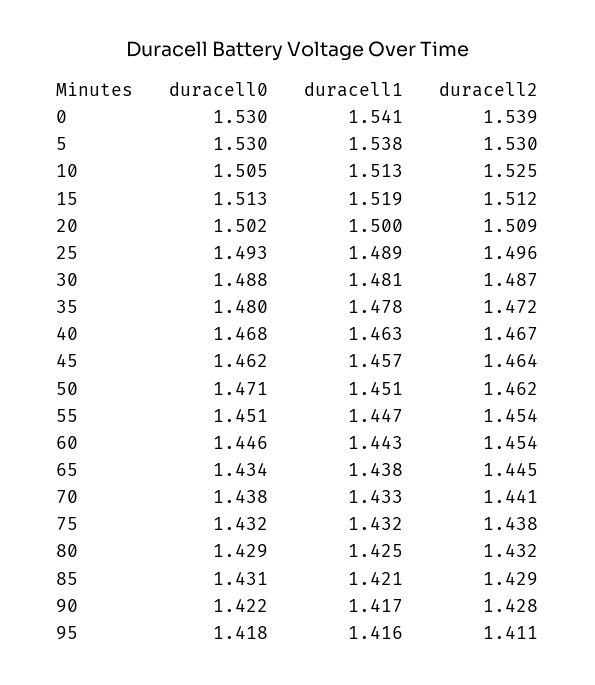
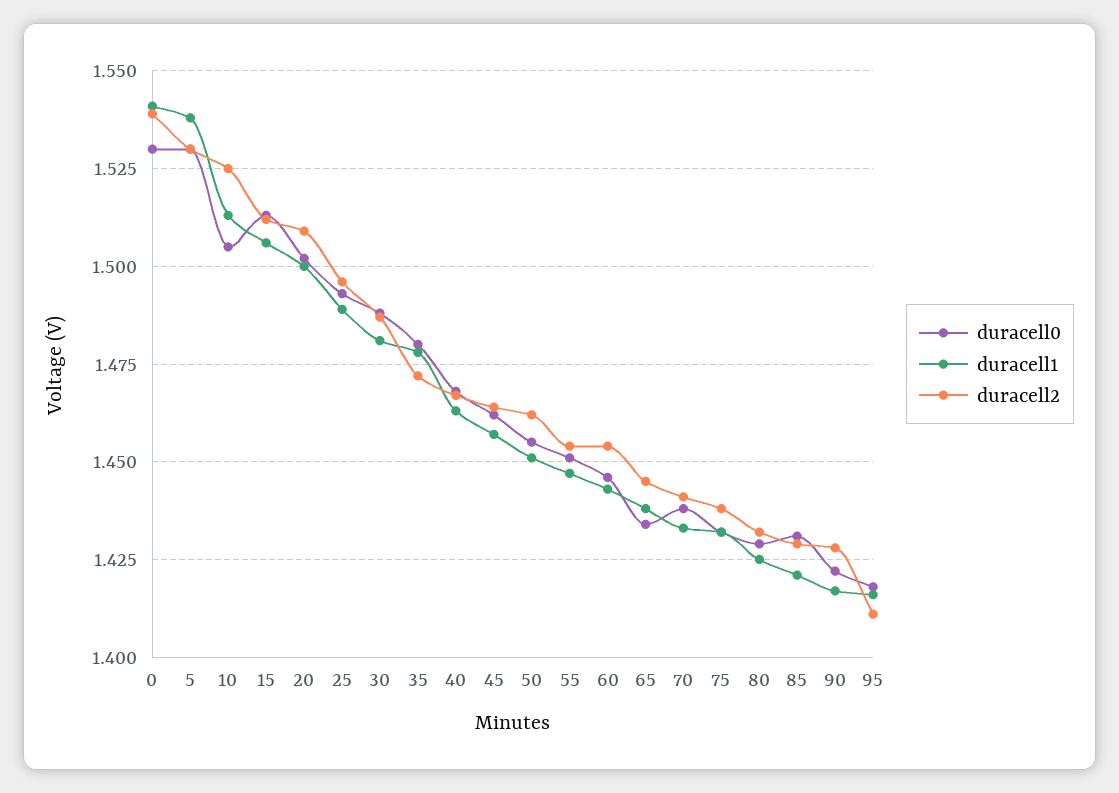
  {
    "duracell0": {
      "0": 1.53,
      "5": 1.53,
      "10": 1.505,
      "15": 1.513,
      "20": 1.502,
      "25": 1.493,
      "30": 1.488,
      "35": 1.48,
      "40": 1.468,
      "45": 1.462,
-     "50": 1.471,
+     "50": 1.455,
      "55": 1.451,
      "60": 1.446,
      "65": 1.434,
      "70": 1.438,
      "75": 1.432,
      "80": 1.429,
      "85": 1.431,
      "90": 1.422,
      "95": 1.418
    },
    "duracell1": {
      "0": 1.541,
      "5": 1.538,
      "10": 1.513,
-     "15": 1.519,
+     "15": 1.505,
      "20": 1.5,
      "25": 1.489,
      "30": 1.481,
      "35": 1.478,
      "40": 1.463,
      "45": 1.457,
      "50": 1.451,
      "55": 1.447,
      "60": 1.443,
      "65": 1.438,
      "70": 1.433,
      "75": 1.432,
      "80": 1.425,
      "85": 1.421,
      "90": 1.417,
      "95": 1.416
    },
    "duracell2": {
      "0": 1.539,
      "5": 1.53,
      "10": 1.525,
      "15": 1.512,
      "20": 1.509,
      "25": 1.496,
      "30": 1.487,
      "35": 1.472,
      "40": 1.467,
      "45": 1.464,
      "50": 1.462,
      "55": 1.454,
      "60": 1.454,
      "65": 1.445,
      "70": 1.441,
      "75": 1.438,
      "80": 1.432,
      "85": 1.429,
      "90": 1.428,
      "95": 1.411
    }
  }

